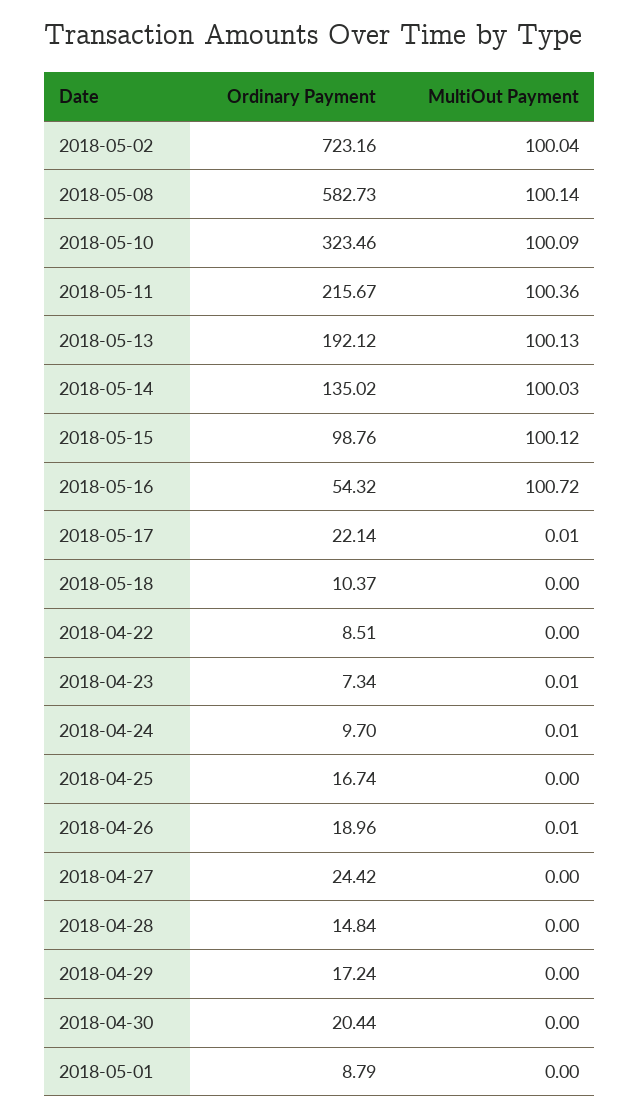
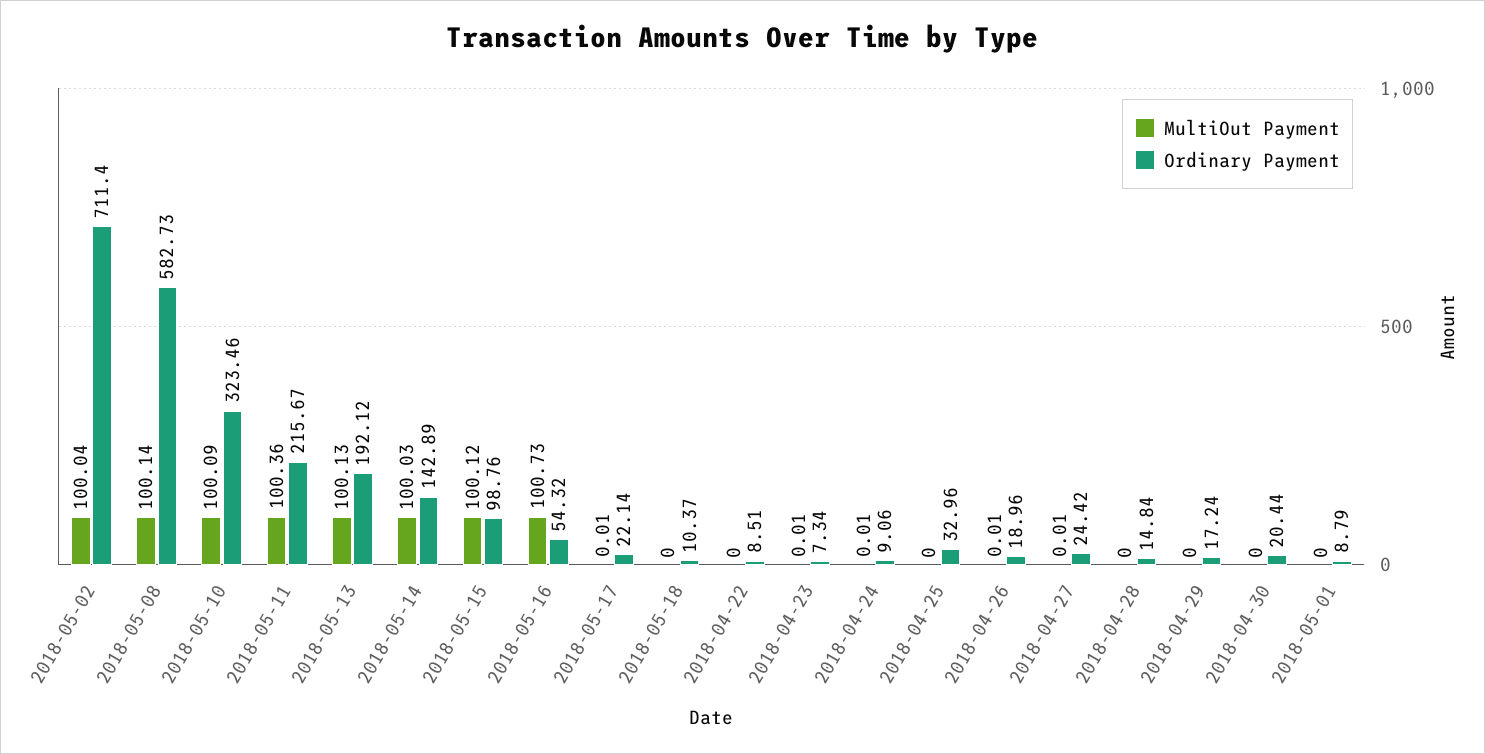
  {
    "Ordinary Payment": {
-     "2018-05-02": 723.16,
+     "2018-05-02": 711.4,
      "2018-05-08": 582.73,
      "2018-05-10": 323.46,
      "2018-05-11": 215.67,
      "2018-05-13": 192.12,
-     "2018-05-14": 135.02,
+     "2018-05-14": 142.89,
      "2018-05-15": 98.76,
      "2018-05-16": 54.32,
      "2018-05-17": 22.14,
      "2018-05-18": 10.37,
      "2018-04-22": 8.51,
      "2018-04-23": 7.34,
-     "2018-04-24": 9.7,
+     "2018-04-24": 9.06,
-     "2018-04-25": 16.74,
+     "2018-04-25": 32.96,
      "2018-04-26": 18.96,
      "2018-04-27": 24.42,
      "2018-04-28": 14.84,
      "2018-04-29": 17.24,
      "2018-04-30": 20.44,
      "2018-05-01": 8.79
    },
    "MultiOut Payment": {
      "2018-05-02": 100.04,
      "2018-05-08": 100.14,
      "2018-05-10": 100.09,
      "2018-05-11": 100.36,
      "2018-05-13": 100.13,
      "2018-05-14": 100.03,
      "2018-05-15": 100.12,
-     "2018-05-16": 100.72,
+     "2018-05-16": 100.73,
      "2018-05-17": 0.01,
      "2018-05-18": 0,
      "2018-04-22": 0,
      "2018-04-23": 0.01,
      "2018-04-24": 0.01,
      "2018-04-25": 0,
      "2018-04-26": 0.01,
-     "2018-04-27": 0,
+     "2018-04-27": 0.01,
      "2018-04-28": 0,
      "2018-04-29": 0,
      "2018-04-30": 0,
      "2018-05-01": 0
    }
  }

